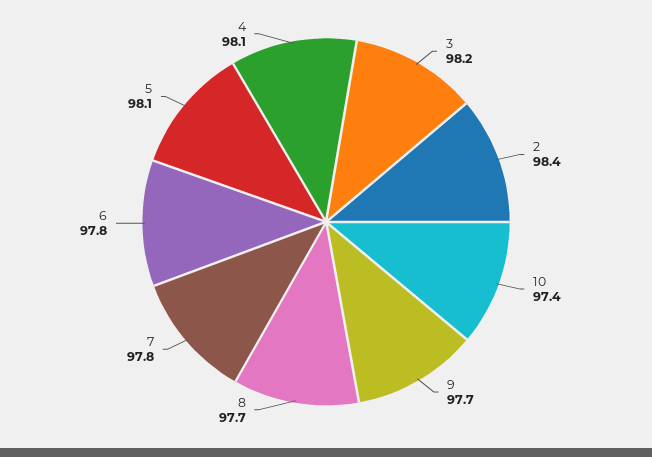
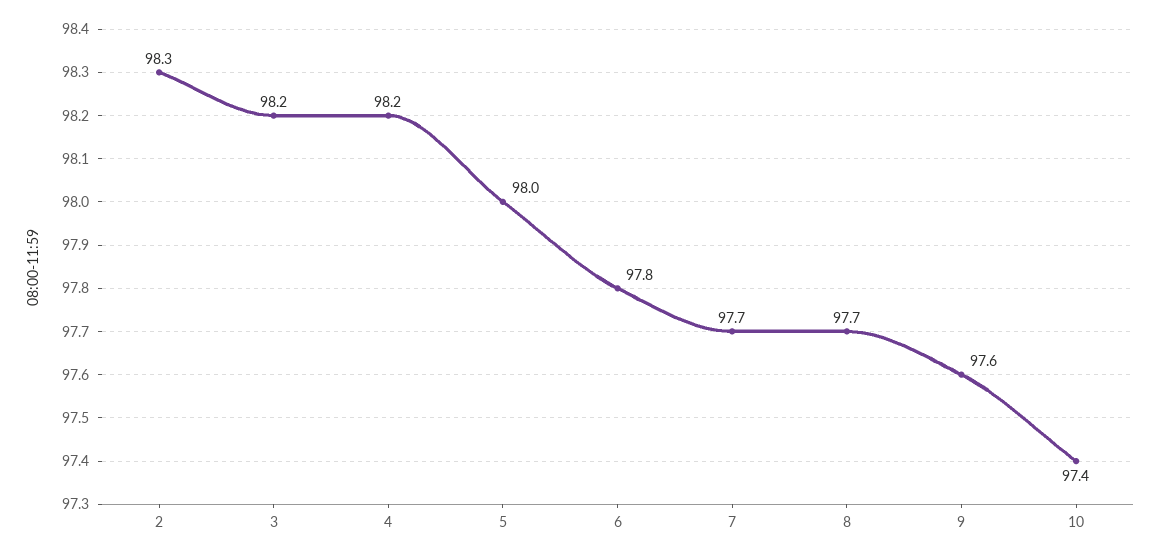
  {
    "3": 98.2,
-   "2": 98.4,
+   "2": 98.3,
    "10": 97.4,
-   "9": 97.7,
+   "9": 97.6,
    "8": 97.7,
-   "7": 97.8,
+   "7": 97.7,
    "6": 97.8,
-   "5": 98.1,
+   "5": 98,
-   "4": 98.1
+   "4": 98.2
  }

